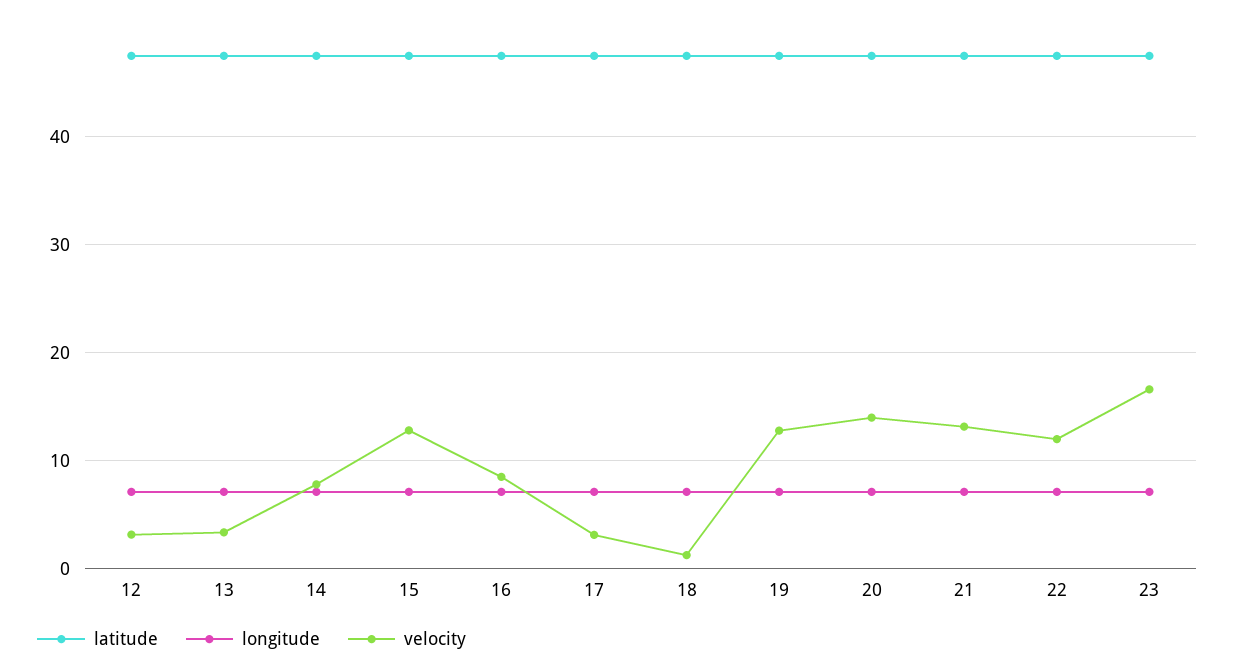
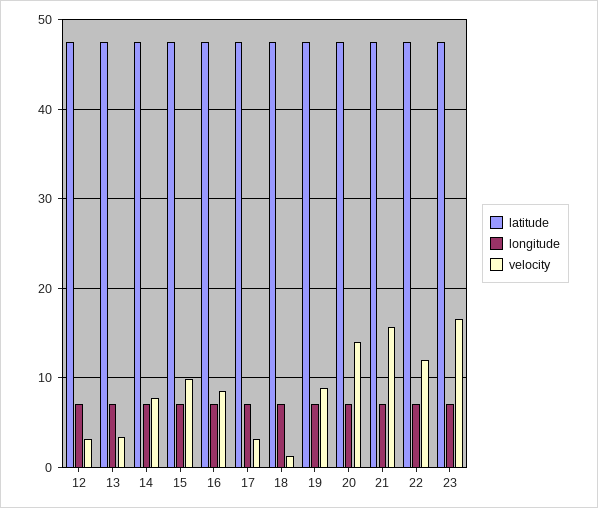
  {
    "latitude": {
      "12": 47,
      "13": 47,
      "14": 47,
      "15": 47,
      "16": 47,
      "17": 47,
      "18": 47,
      "19": 47,
      "20": 47,
      "21": 47,
      "22": 47,
      "23": 47
    },
    "longitude": {
      "12": 7,
      "13": 7,
      "14": 7,
      "15": 7,
      "16": 7,
      "17": 7,
      "18": 7,
      "19": 7,
      "20": 7,
      "21": 7,
      "22": 7,
      "23": 7
    },
    "velocity": {
      "12": 3,
      "13": 3,
      "14": 8,
-     "15": 13,
+     "15": 10,
      "16": 9,
      "17": 3,
      "18": 1,
-     "19": 13,
+     "19": 9,
      "20": 14,
-     "21": 13,
+     "21": 16,
      "22": 12,
      "23": 17
    }
  }

